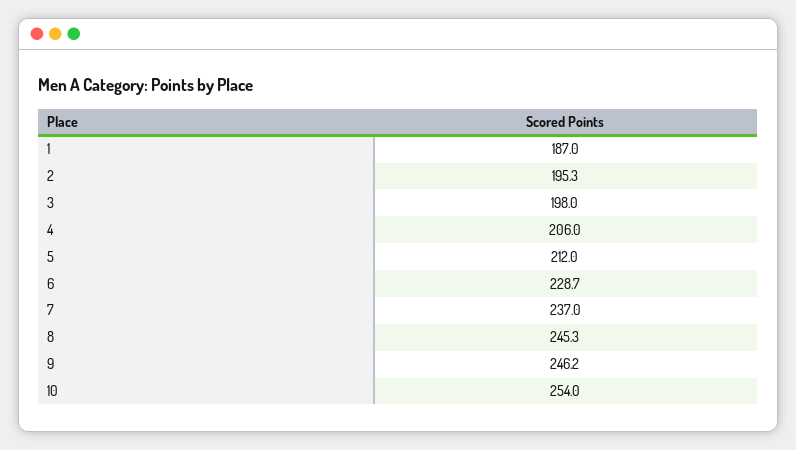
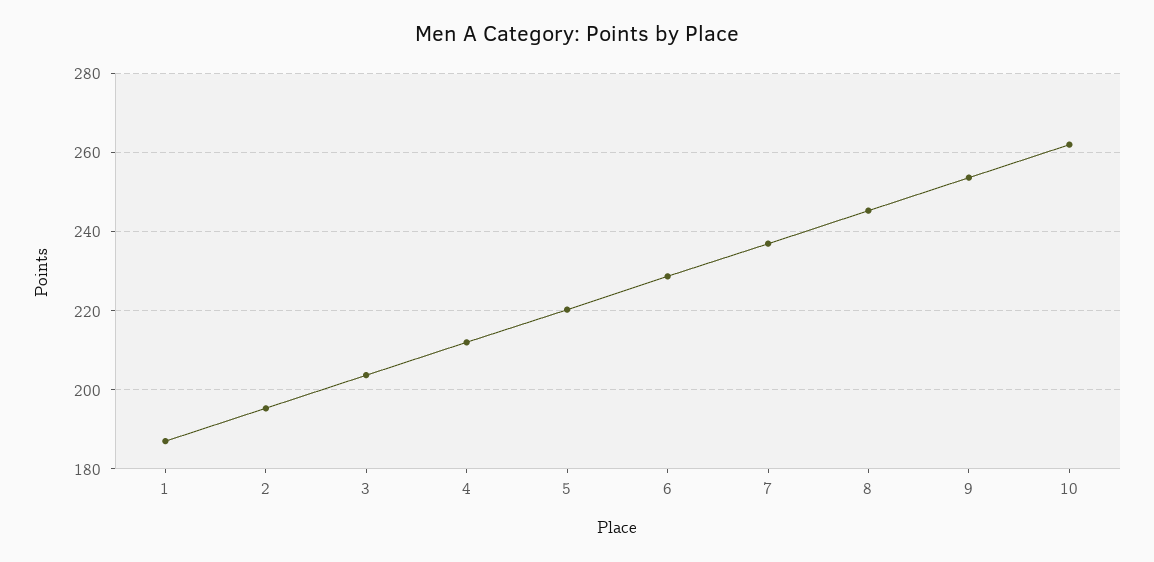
  {
    "1": 187,
    "2": 195.3,
-   "3": 198,
+   "3": 204,
-   "4": 206,
+   "4": 212,
-   "5": 212,
+   "5": 220,
    "6": 228.7,
    "7": 237,
    "8": 245.3,
-   "9": 246.2,
+   "9": 254,
-   "10": 254
+   "10": 262
  }

